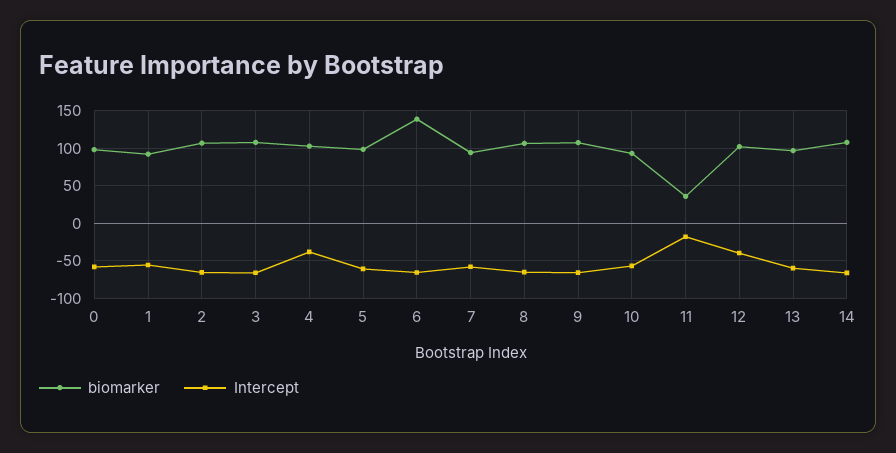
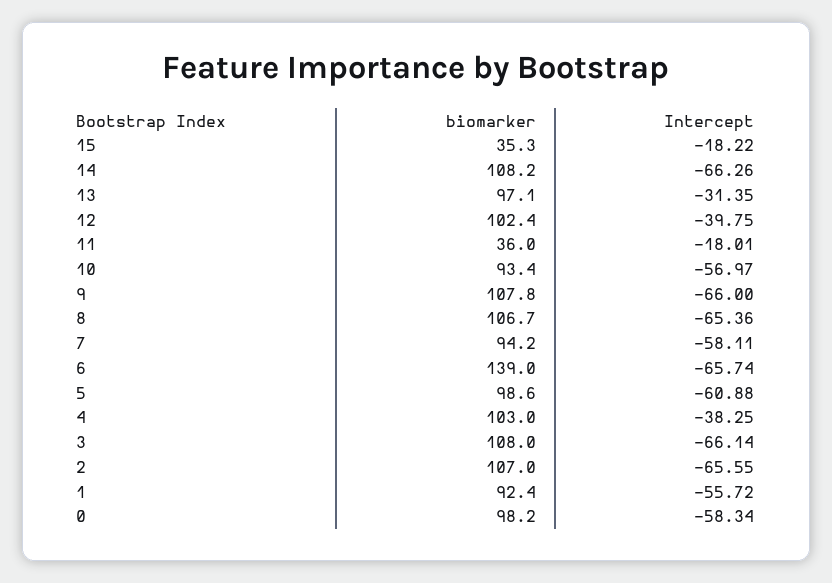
  {
    "biomarker": {
      "0": 98.2,
      "1": 92.4,
      "2": 107,
      "3": 108,
      "4": 103,
      "5": 98.6,
      "6": 139,
      "7": 94.2,
      "8": 106.7,
      "9": 107.8,
      "10": 93.4,
      "11": 36,
      "12": 102.4,
      "13": 97.1,
-     "14": 108.2
+     "14": 108.2,
+     "15": 35.3
    },
    "Intercept": {
      "0": -58.34,
      "1": -55.72,
      "2": -65.55,
      "3": -66.14,
      "4": -38.25,
      "5": -60.88,
      "6": -65.74,
      "7": -58.11,
      "8": -65.36,
      "9": -66,
      "10": -56.97,
      "11": -18.01,
      "12": -39.75,
-     "13": -60,
+     "13": -31.35,
-     "14": -66.26
+     "14": -66.26,
+     "15": -18.22
    }
  }

